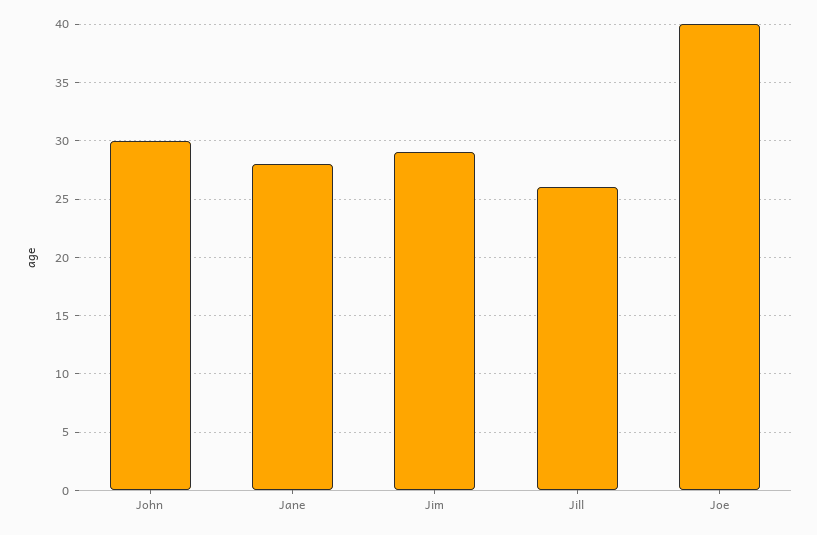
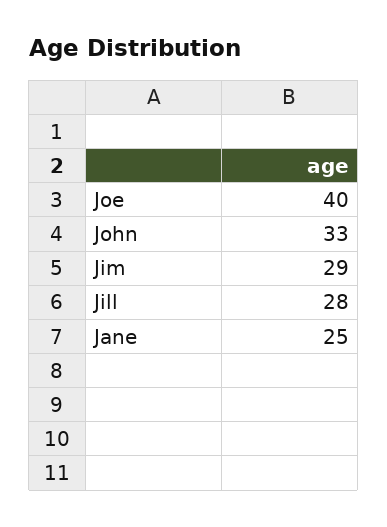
  {
-   "John": 30,
+   "John": 33,
-   "Jane": 28,
+   "Jane": 25,
    "Jim": 29,
-   "Jill": 26,
+   "Jill": 28,
    "Joe": 40
  }

